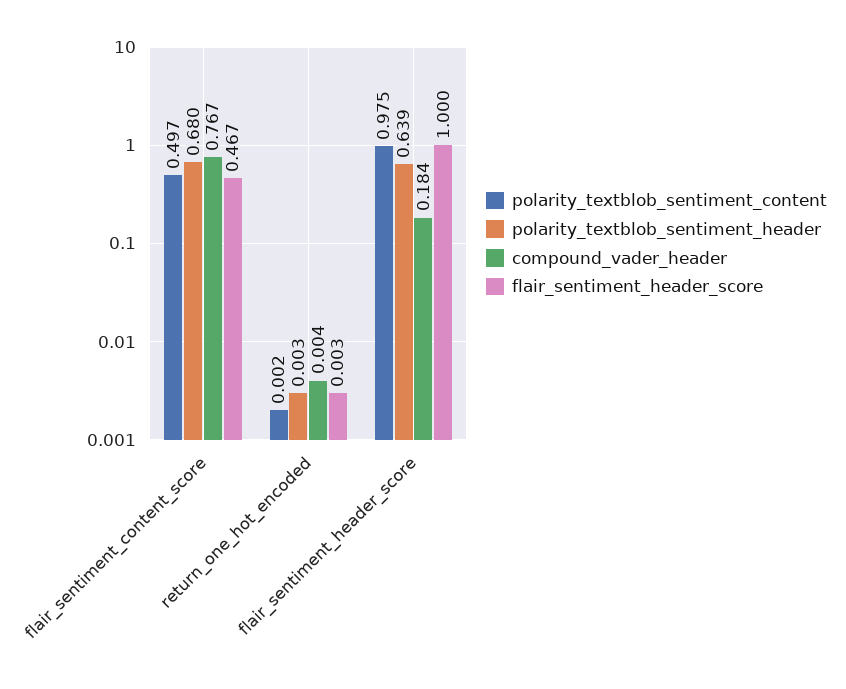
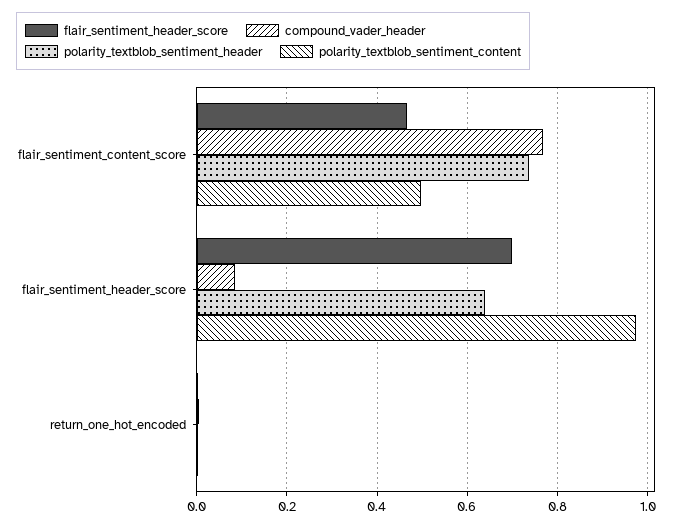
  {
    "polarity_textblob_sentiment_content": {
      "flair_sentiment_content_score": 0.497,
      "return_one_hot_encoded": 0.002,
      "flair_sentiment_header_score": 0.975
    },
    "polarity_textblob_sentiment_header": {
-     "flair_sentiment_content_score": 0.68,
+     "flair_sentiment_content_score": 0.74,
      "return_one_hot_encoded": 0.003,
      "flair_sentiment_header_score": 0.639
    },
    "compound_vader_header": {
      "flair_sentiment_content_score": 0.767,
      "return_one_hot_encoded": 0.004,
-     "flair_sentiment_header_score": 0.184
+     "flair_sentiment_header_score": 0.08
    },
    "flair_sentiment_header_score": {
      "flair_sentiment_content_score": 0.467,
      "return_one_hot_encoded": 0.003,
-     "flair_sentiment_header_score": 1
+     "flair_sentiment_header_score": 0.7
    }
  }

